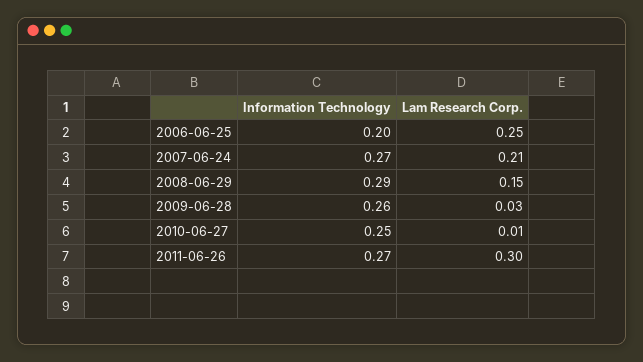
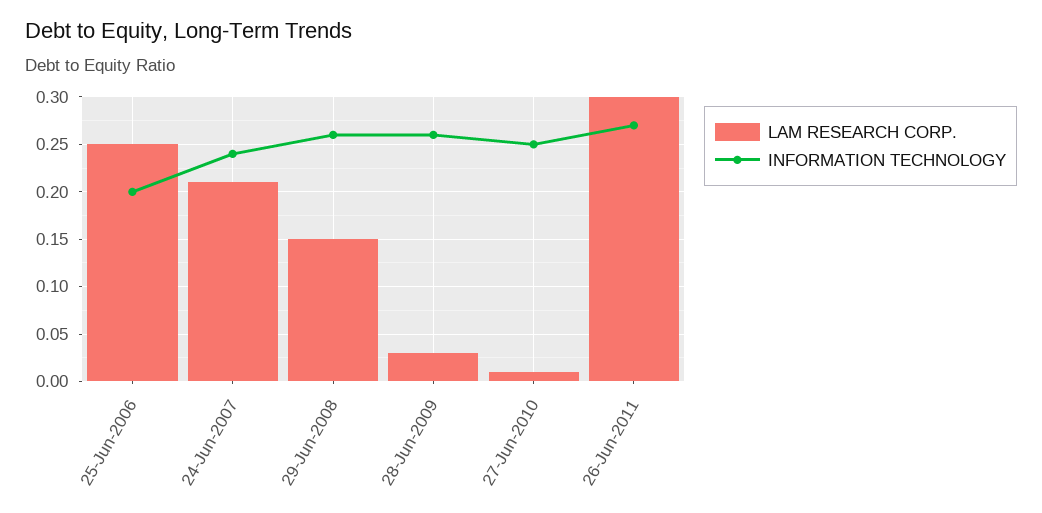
  {
    "Information Technology": {
      "2006-06-25": 0.2,
-     "2007-06-24": 0.27,
+     "2007-06-24": 0.24,
-     "2008-06-29": 0.29,
+     "2008-06-29": 0.26,
      "2009-06-28": 0.26,
      "2010-06-27": 0.25,
      "2011-06-26": 0.27
    },
    "Lam Research Corp.": {
      "2006-06-25": 0.25,
      "2007-06-24": 0.21,
      "2008-06-29": 0.15,
      "2009-06-28": 0.03,
      "2010-06-27": 0.01,
      "2011-06-26": 0.3
    }
  }

